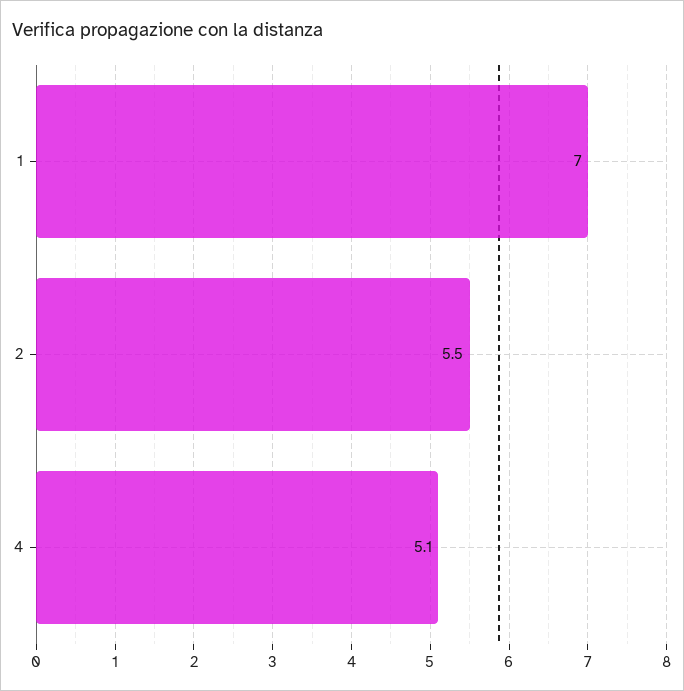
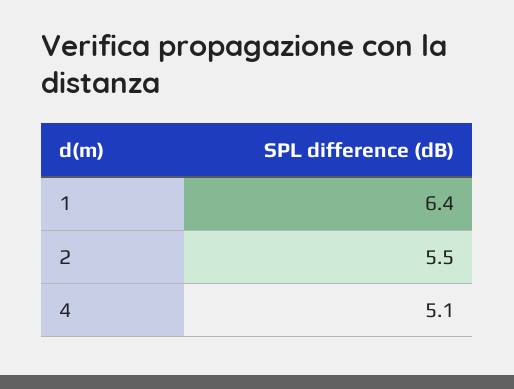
  {
-   "1": 7,
+   "1": 6.4,
    "2": 5.5,
    "4": 5.1
  }

